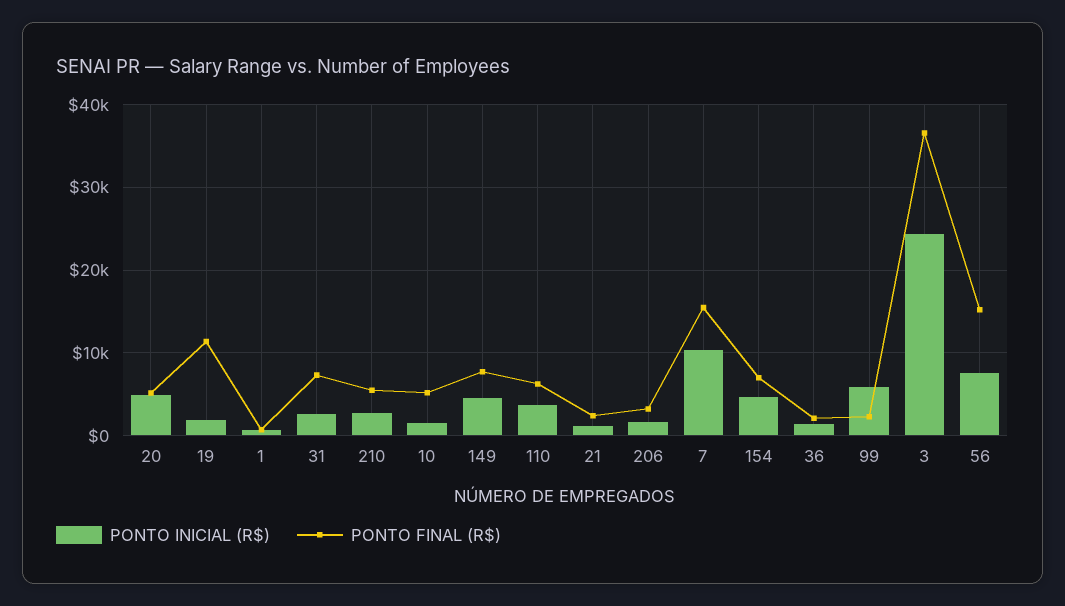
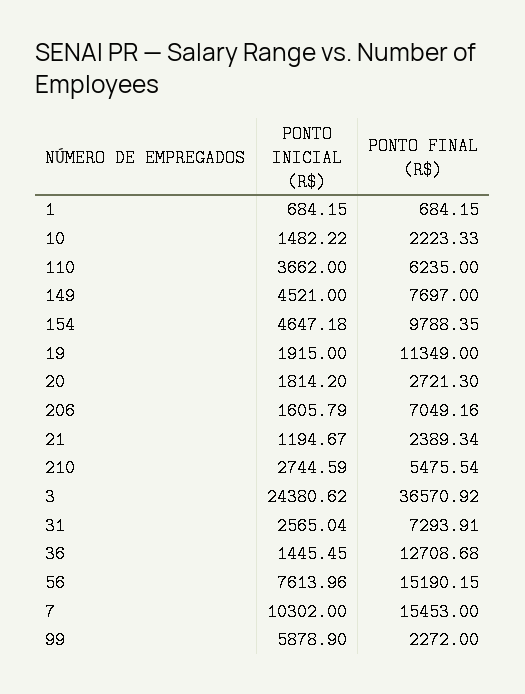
  {
    "PONTO INICIAL (R$)": {
-     "20": 5000,
+     "20": 1814.2,
      "19": 1915,
      "1": 684.15,
      "31": 2565.04,
      "210": 2744.59,
      "10": 1482.22,
      "149": 4521,
      "110": 3662,
      "21": 1194.67,
      "206": 1605.79,
      "7": 10302,
      "154": 4647.18,
      "36": 1445.45,
      "99": 5878.9,
      "3": 24380.62,
      "56": 7613.96
    },
    "PONTO FINAL (R$)": {
-     "20": 5000,
+     "20": 2721.3,
      "19": 11349,
      "1": 684.15,
      "31": 7293.91,
      "210": 5475.54,
-     "10": 5000,
+     "10": 2223.33,
      "149": 7697,
      "110": 6235,
      "21": 2389.34,
-     "206": 3000,
+     "206": 7049.16,
      "7": 15453,
-     "154": 7000,
+     "154": 9788.35,
-     "36": 2000,
+     "36": 12708.68,
      "99": 2272,
      "3": 36570.92,
      "56": 15190.15
    }
  }

